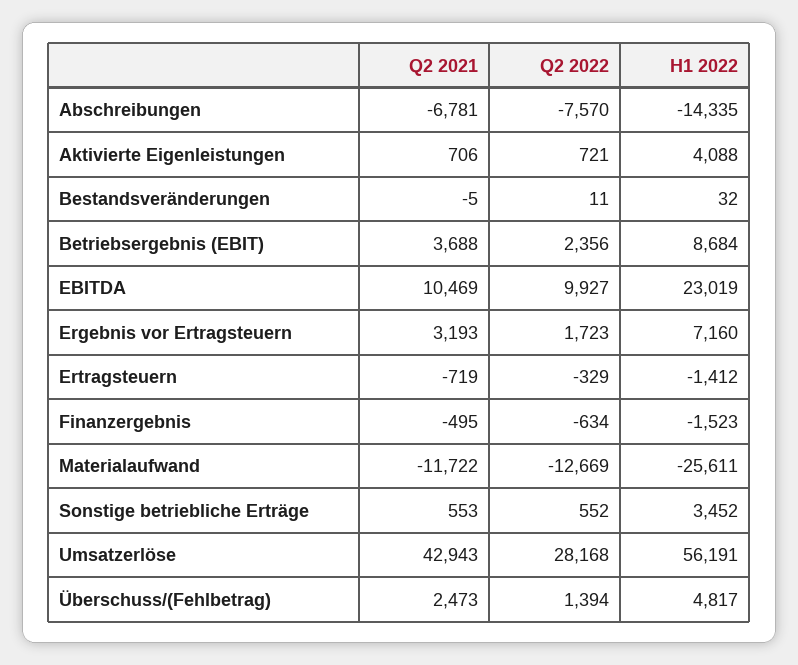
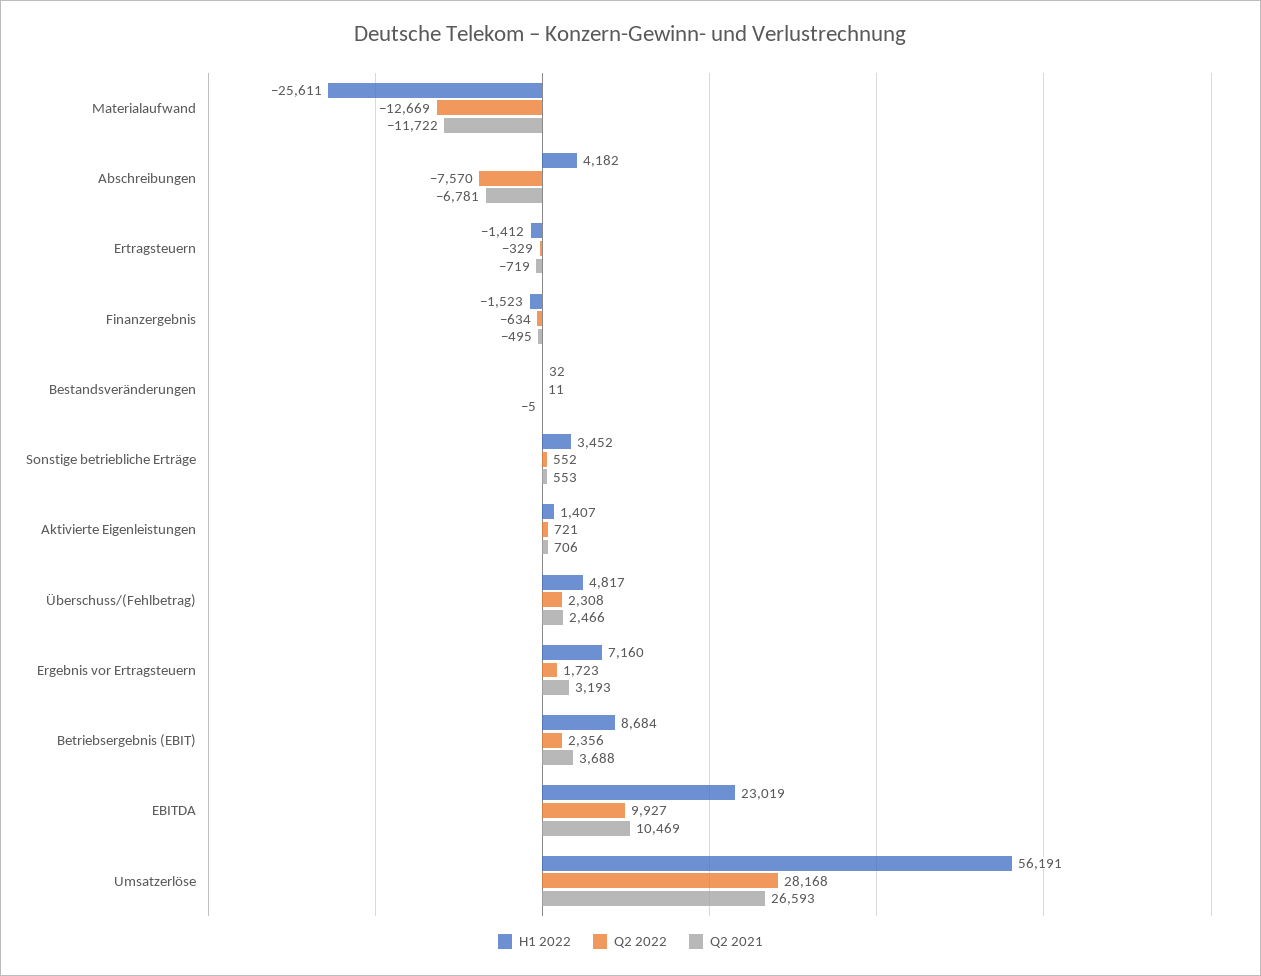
  {
    "Q2 2021": {
      "Abschreibungen": -6781,
      "Aktivierte Eigenleistungen": 706,
      "Bestandsveränderungen": -5,
      "Betriebsergebnis (EBIT)": 3688,
      "EBITDA": 10469,
      "Ergebnis vor Ertragsteuern": 3193,
      "Ertragsteuern": -719,
      "Finanzergebnis": -495,
      "Materialaufwand": -11722,
      "Sonstige betriebliche Erträge": 553,
-     "Umsatzerlöse": 42943,
+     "Umsatzerlöse": 26593,
-     "Überschuss/(Fehlbetrag)": 2473
+     "Überschuss/(Fehlbetrag)": 2466
    },
    "Q2 2022": {
      "Abschreibungen": -7570,
      "Aktivierte Eigenleistungen": 721,
      "Bestandsveränderungen": 11,
      "Betriebsergebnis (EBIT)": 2356,
      "EBITDA": 9927,
      "Ergebnis vor Ertragsteuern": 1723,
      "Ertragsteuern": -329,
      "Finanzergebnis": -634,
      "Materialaufwand": -12669,
      "Sonstige betriebliche Erträge": 552,
      "Umsatzerlöse": 28168,
-     "Überschuss/(Fehlbetrag)": 1394
+     "Überschuss/(Fehlbetrag)": 2308
    },
    "H1 2022": {
-     "Abschreibungen": -14335,
+     "Abschreibungen": 4182,
-     "Aktivierte Eigenleistungen": 4088,
+     "Aktivierte Eigenleistungen": 1407,
      "Bestandsveränderungen": 32,
      "Betriebsergebnis (EBIT)": 8684,
      "EBITDA": 23019,
      "Ergebnis vor Ertragsteuern": 7160,
      "Ertragsteuern": -1412,
      "Finanzergebnis": -1523,
      "Materialaufwand": -25611,
      "Sonstige betriebliche Erträge": 3452,
      "Umsatzerlöse": 56191,
      "Überschuss/(Fehlbetrag)": 4817
    }
  }

